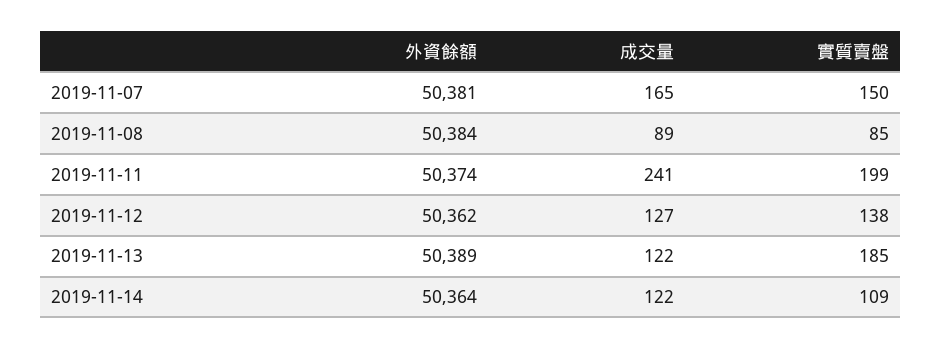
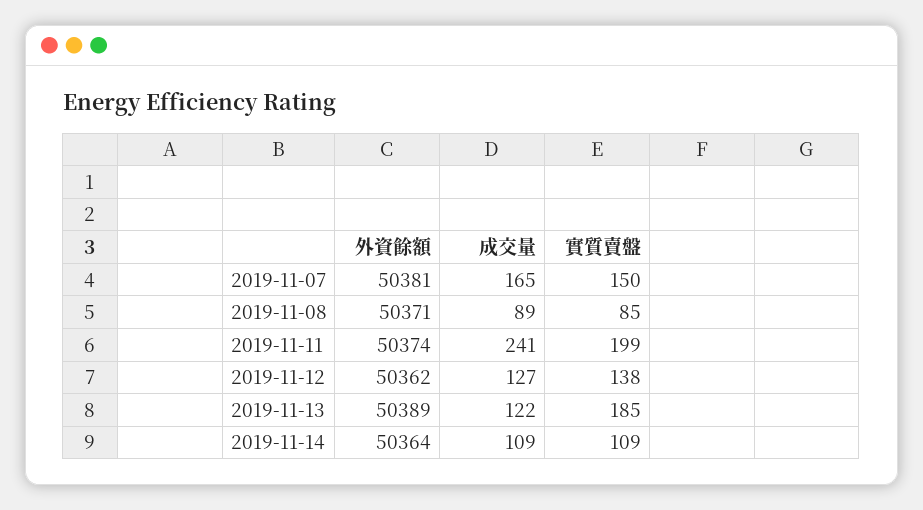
  {
    "外資餘額": {
      "2019-11-07": 50381,
-     "2019-11-08": 50384,
+     "2019-11-08": 50371,
      "2019-11-11": 50374,
      "2019-11-12": 50362,
      "2019-11-13": 50389,
      "2019-11-14": 50364
    },
    "成交量": {
      "2019-11-07": 165,
      "2019-11-08": 89,
      "2019-11-11": 241,
      "2019-11-12": 127,
      "2019-11-13": 122,
-     "2019-11-14": 122
+     "2019-11-14": 109
    },
    "實質賣盤": {
      "2019-11-07": 150,
      "2019-11-08": 85,
      "2019-11-11": 199,
      "2019-11-12": 138,
      "2019-11-13": 185,
      "2019-11-14": 109
    }
  }

